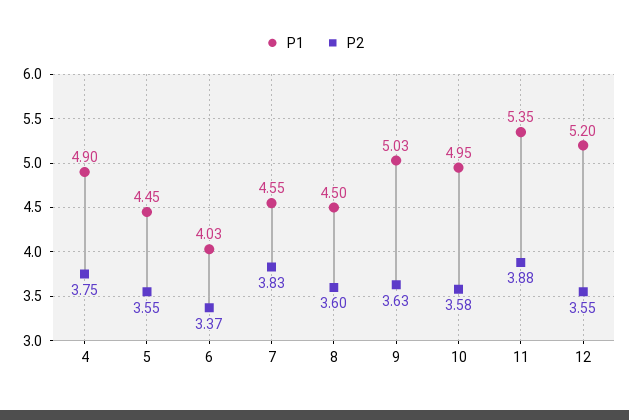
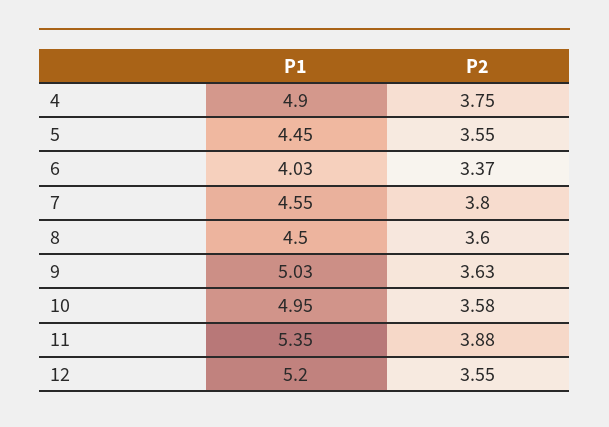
  {
    "P1": {
      "4": 4.9,
      "5": 4.45,
      "6": 4.03,
      "7": 4.55,
      "8": 4.5,
      "9": 5.03,
      "10": 4.95,
      "11": 5.35,
      "12": 5.2
    },
    "P2": {
      "4": 3.75,
      "5": 3.55,
      "6": 3.37,
-     "7": 3.83,
+     "7": 3.8,
      "8": 3.6,
      "9": 3.63,
      "10": 3.58,
      "11": 3.88,
      "12": 3.55
    }
  }

